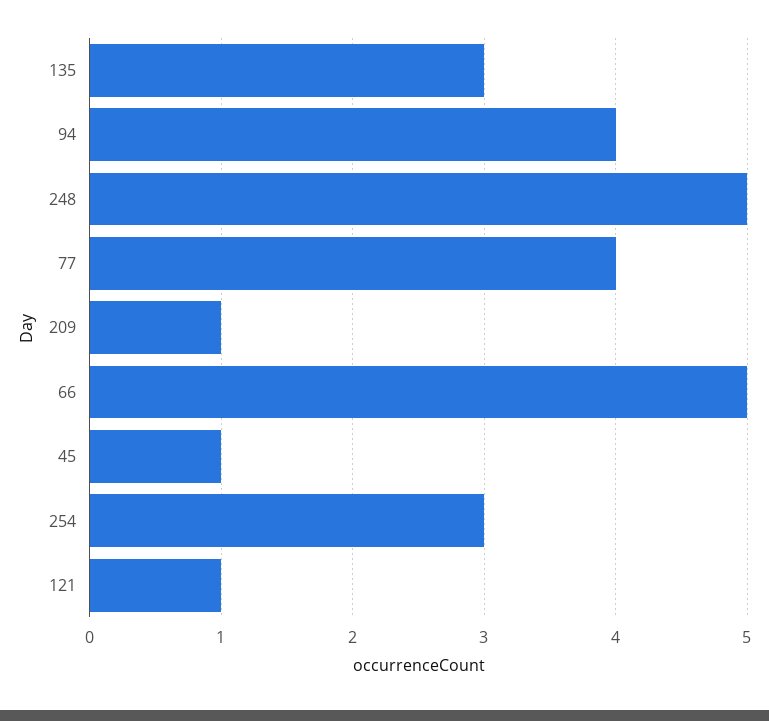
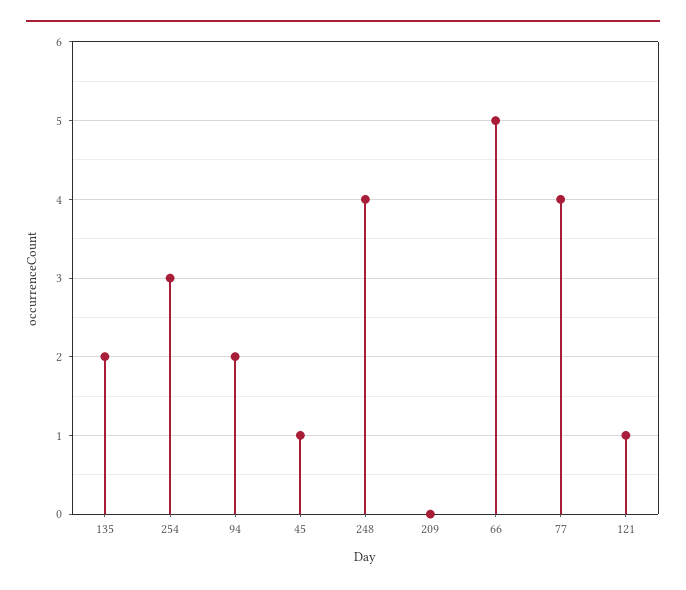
  {
-   "135": 3,
+   "135": 2,
-   "94": 4,
+   "94": 2,
-   "248": 5,
+   "248": 4,
    "77": 4,
-   "209": 1,
+   "209": 0,
    "66": 5,
    "45": 1,
    "254": 3,
    "121": 1
  }

